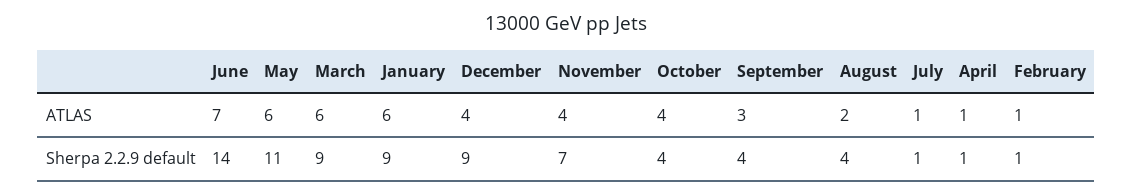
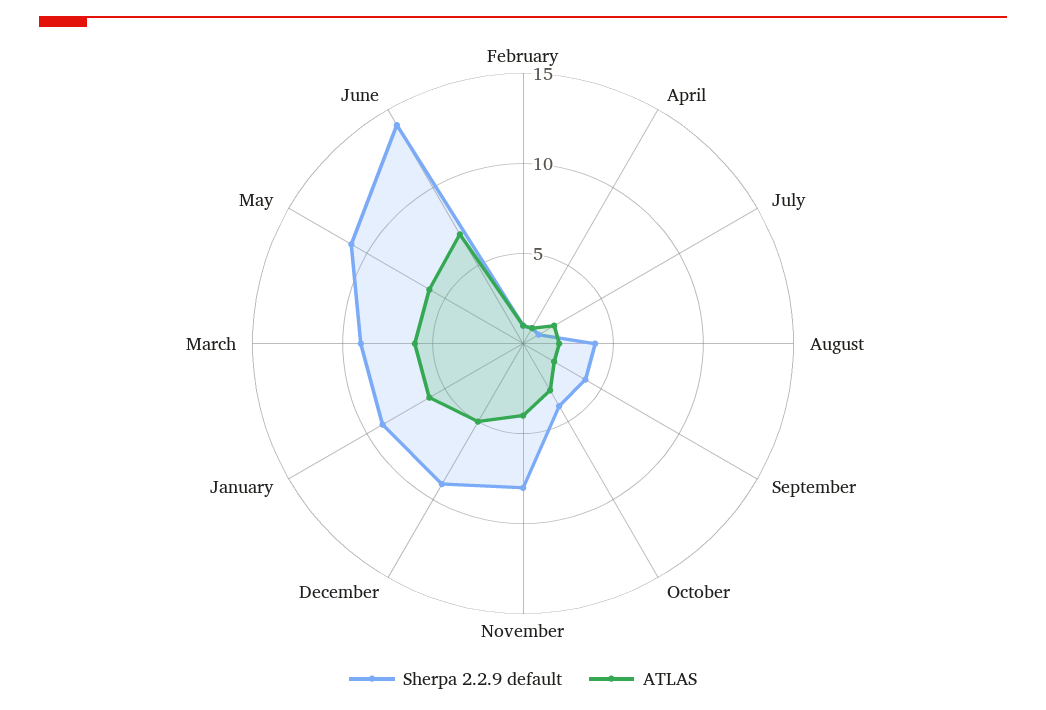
  {
    "ATLAS": {
      "June": 7,
      "May": 6,
      "March": 6,
      "January": 6,
-     "December": 4,
+     "December": 5,
      "November": 4,
-     "October": 4,
+     "October": 3,
-     "September": 3,
+     "September": 2,
      "August": 2,
-     "July": 1,
+     "July": 2,
      "April": 1,
      "February": 1
    },
    "Sherpa 2.2.9 default": {
      "June": 14,
      "May": 11,
      "March": 9,
      "January": 9,
      "December": 9,
-     "November": 7,
+     "November": 8,
      "October": 4,
      "September": 4,
      "August": 4,
      "July": 1,
      "April": 1,
      "February": 1
    }
  }

